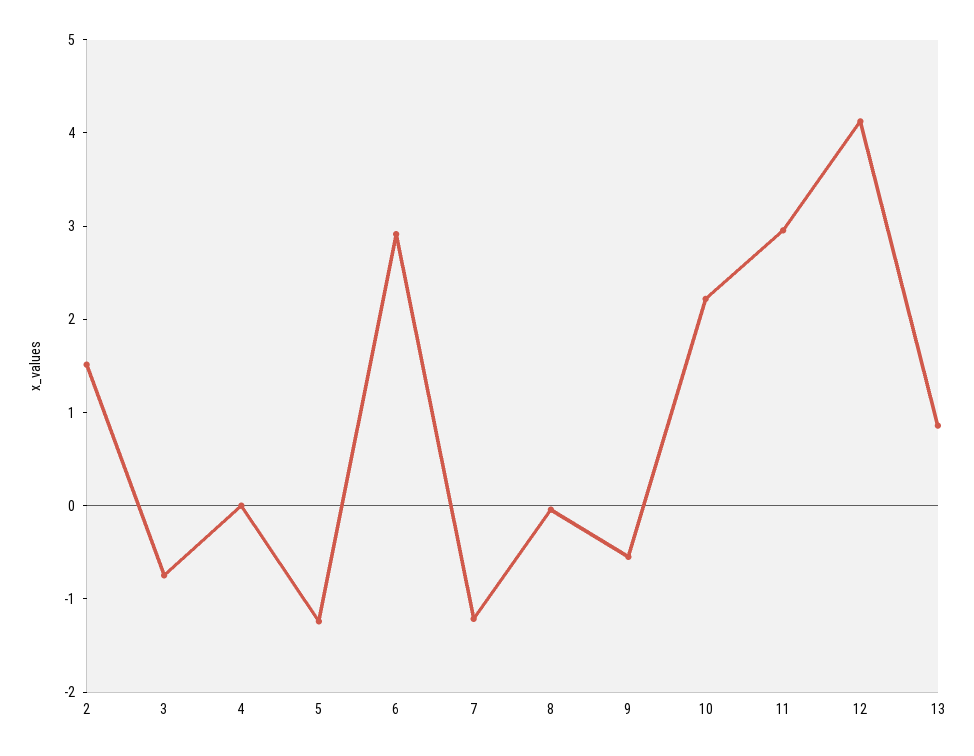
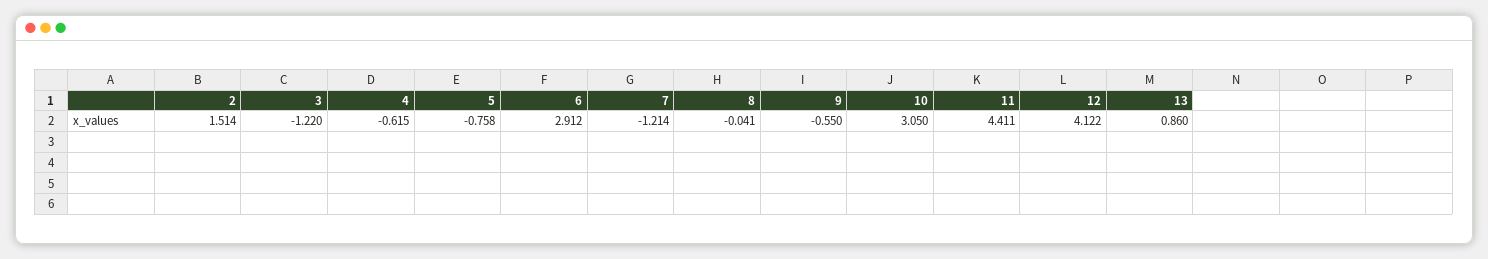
  {
    "2": 1.514,
-   "3": -0.8,
+   "3": -1.22,
-   "4": 0,
+   "4": -0.615,
-   "5": -1.2,
+   "5": -0.758,
    "6": 2.912,
    "7": -1.214,
    "8": -0.041,
    "9": -0.55,
-   "10": 2.2,
+   "10": 3.05,
-   "11": 3,
+   "11": 4.411,
    "12": 4.122,
    "13": 0.86
  }

